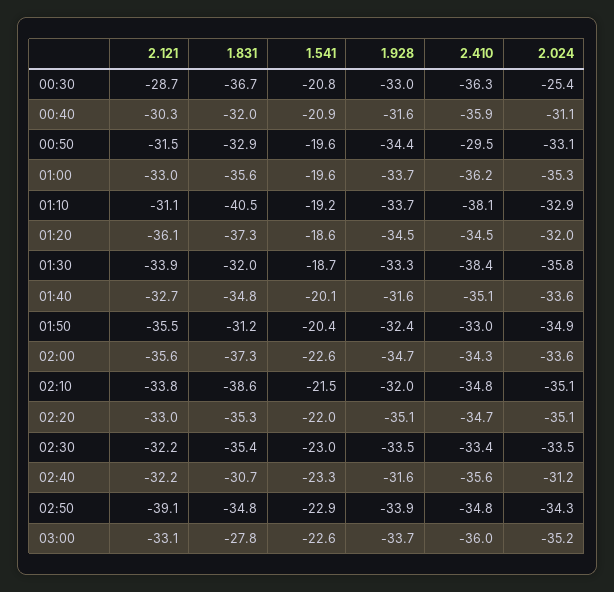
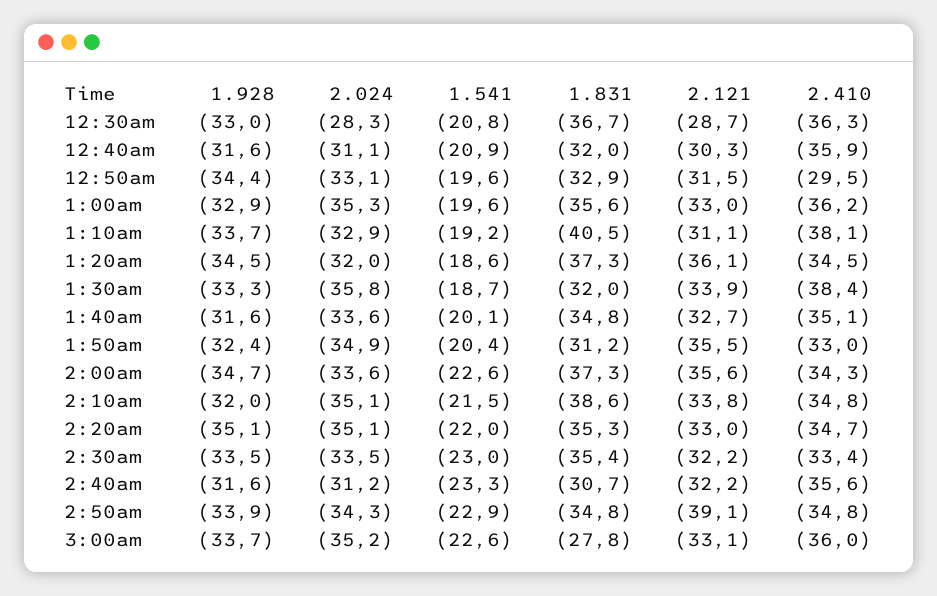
  {
    "2.121": {
      "00:30": -28.7,
      "00:40": -30.3,
      "00:50": -31.5,
      "01:00": -33,
      "01:10": -31.1,
      "01:20": -36.1,
      "01:30": -33.9,
      "01:40": -32.7,
      "01:50": -35.5,
      "02:00": -35.6,
      "02:10": -33.8,
      "02:20": -33,
      "02:30": -32.2,
      "02:40": -32.2,
      "02:50": -39.1,
      "03:00": -33.1
    },
    "1.831": {
      "00:30": -36.7,
      "00:40": -32,
      "00:50": -32.9,
      "01:00": -35.6,
      "01:10": -40.5,
      "01:20": -37.3,
      "01:30": -32,
      "01:40": -34.8,
      "01:50": -31.2,
      "02:00": -37.3,
      "02:10": -38.6,
      "02:20": -35.3,
      "02:30": -35.4,
      "02:40": -30.7,
      "02:50": -34.8,
      "03:00": -27.8
    },
    "1.541": {
      "00:30": -20.8,
      "00:40": -20.9,
      "00:50": -19.6,
      "01:00": -19.6,
      "01:10": -19.2,
      "01:20": -18.6,
      "01:30": -18.7,
      "01:40": -20.1,
      "01:50": -20.4,
      "02:00": -22.6,
      "02:10": -21.5,
      "02:20": -22,
      "02:30": -23,
      "02:40": -23.3,
      "02:50": -22.9,
      "03:00": -22.6
    },
    "1.928": {
      "00:30": -33,
      "00:40": -31.6,
      "00:50": -34.4,
-     "01:00": -33.7,
+     "01:00": -32.9,
      "01:10": -33.7,
      "01:20": -34.5,
      "01:30": -33.3,
      "01:40": -31.6,
      "01:50": -32.4,
      "02:00": -34.7,
      "02:10": -32,
      "02:20": -35.1,
      "02:30": -33.5,
      "02:40": -31.6,
      "02:50": -33.9,
      "03:00": -33.7
    },
    "2.410": {
      "00:30": -36.3,
      "00:40": -35.9,
      "00:50": -29.5,
      "01:00": -36.2,
      "01:10": -38.1,
      "01:20": -34.5,
      "01:30": -38.4,
      "01:40": -35.1,
      "01:50": -33,
      "02:00": -34.3,
      "02:10": -34.8,
      "02:20": -34.7,
      "02:30": -33.4,
      "02:40": -35.6,
      "02:50": -34.8,
      "03:00": -36
    },
    "2.024": {
-     "00:30": -25.4,
+     "00:30": -28.3,
      "00:40": -31.1,
      "00:50": -33.1,
      "01:00": -35.3,
      "01:10": -32.9,
      "01:20": -32,
      "01:30": -35.8,
      "01:40": -33.6,
      "01:50": -34.9,
      "02:00": -33.6,
      "02:10": -35.1,
      "02:20": -35.1,
      "02:30": -33.5,
      "02:40": -31.2,
      "02:50": -34.3,
      "03:00": -35.2
    }
  }

